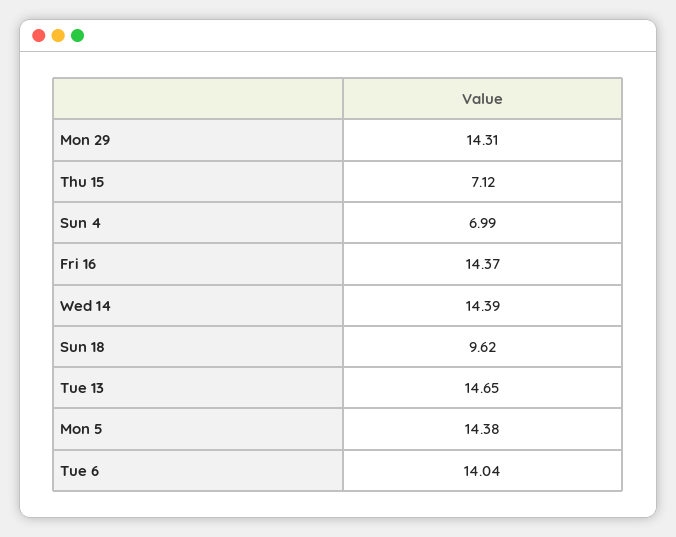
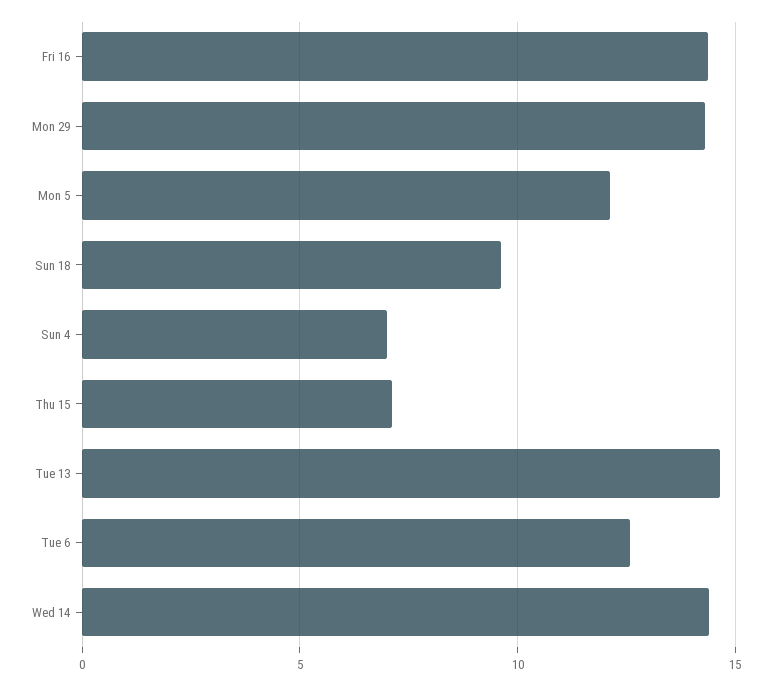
  {
    "Mon 29": 14.31,
    "Thu 15": 7.12,
    "Sun 4": 6.99,
    "Fri 16": 14.37,
    "Wed 14": 14.39,
    "Sun 18": 9.62,
    "Tue 13": 14.65,
-   "Mon 5": 14.38,
+   "Mon 5": 12,
-   "Tue 6": 14.04
+   "Tue 6": 12.5
  }

